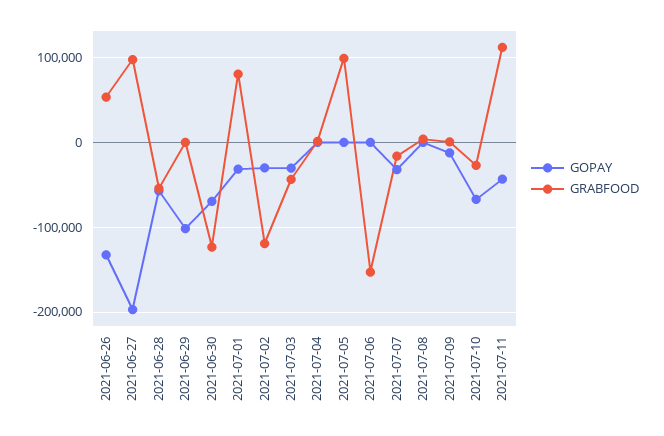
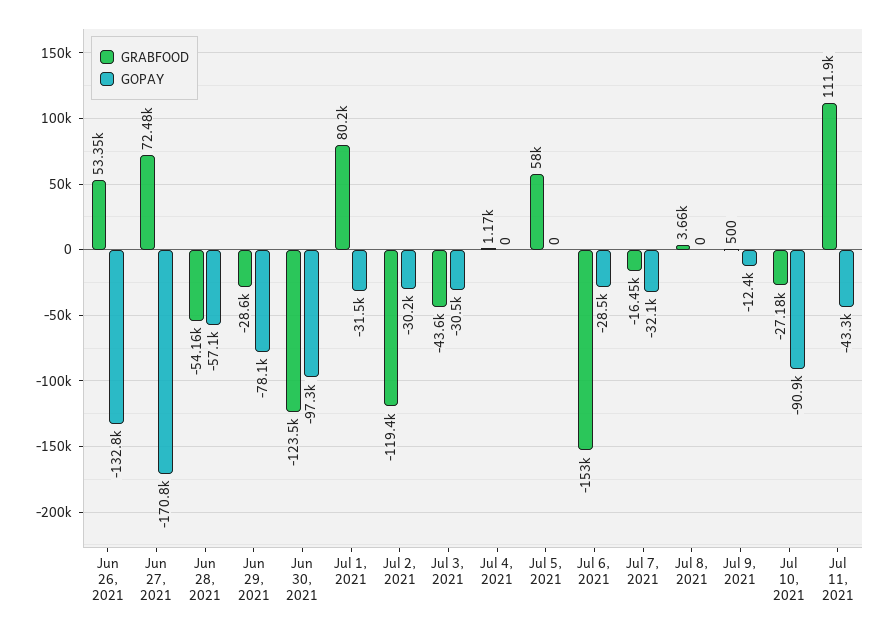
  {
    "GOPAY": {
      "2021-06-26": -132800,
-     "2021-06-27": -200000,
+     "2021-06-27": -170800,
      "2021-06-28": -57100,
-     "2021-06-29": -100000,
+     "2021-06-29": -78100,
-     "2021-06-30": -70000,
+     "2021-06-30": -97300,
      "2021-07-01": -31500,
      "2021-07-02": -30200,
      "2021-07-03": -30500,
      "2021-07-04": 0,
      "2021-07-05": 0,
-     "2021-07-06": 0,
+     "2021-07-06": -28500,
      "2021-07-07": -32100,
      "2021-07-08": 0,
      "2021-07-09": -12400,
-     "2021-07-10": -70000,
+     "2021-07-10": -90900,
      "2021-07-11": -43300
    },
    "GRABFOOD": {
      "2021-06-26": 53350,
-     "2021-06-27": 100000,
+     "2021-06-27": 72480,
      "2021-06-28": -54160,
-     "2021-06-29": 0,
+     "2021-06-29": -28600,
      "2021-06-30": -123500,
      "2021-07-01": 80200,
      "2021-07-02": -119400,
      "2021-07-03": -43600,
      "2021-07-04": 1170,
-     "2021-07-05": 100000,
+     "2021-07-05": 58000,
      "2021-07-06": -153000,
      "2021-07-07": -16450,
      "2021-07-08": 3660,
      "2021-07-09": 500,
      "2021-07-10": -27180,
      "2021-07-11": 111900
    }
  }

